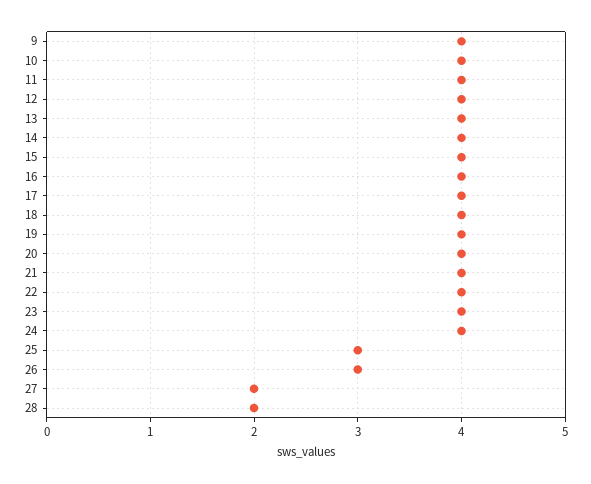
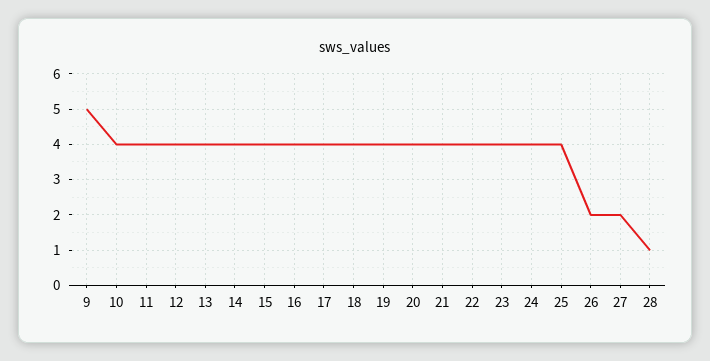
  {
-   "9": 4,
+   "9": 5,
    "10": 4,
    "11": 4,
    "12": 4,
    "13": 4,
    "14": 4,
    "15": 4,
    "16": 4,
    "17": 4,
    "18": 4,
    "19": 4,
    "20": 4,
    "21": 4,
    "22": 4,
    "23": 4,
    "24": 4,
-   "25": 3,
+   "25": 4,
-   "26": 3,
+   "26": 2,
    "27": 2,
-   "28": 2
+   "28": 1
  }

